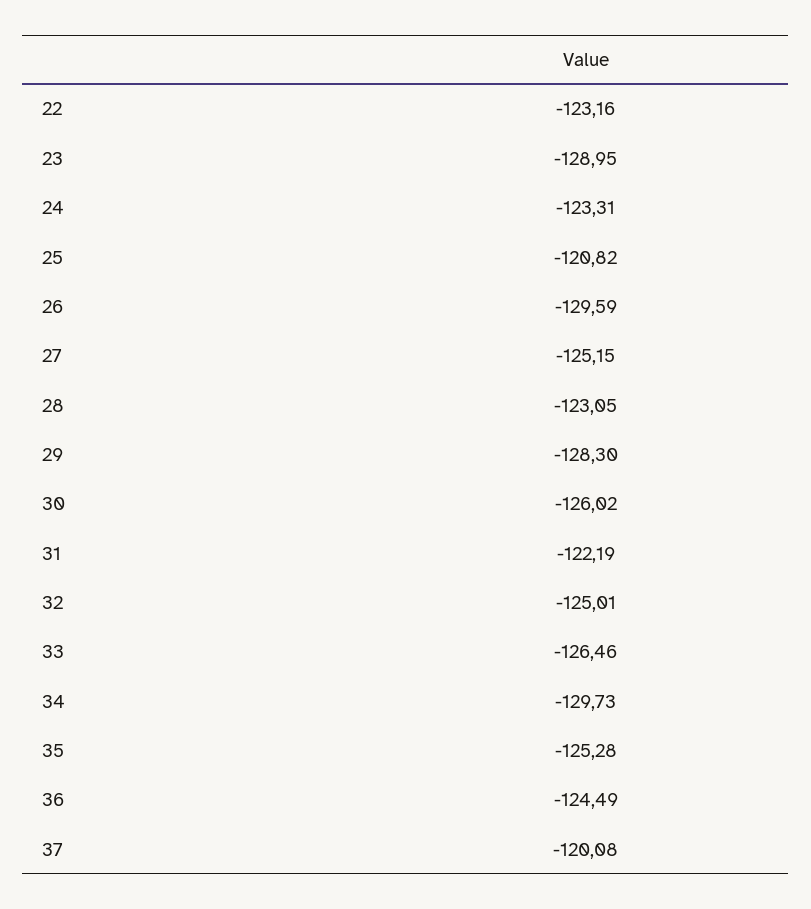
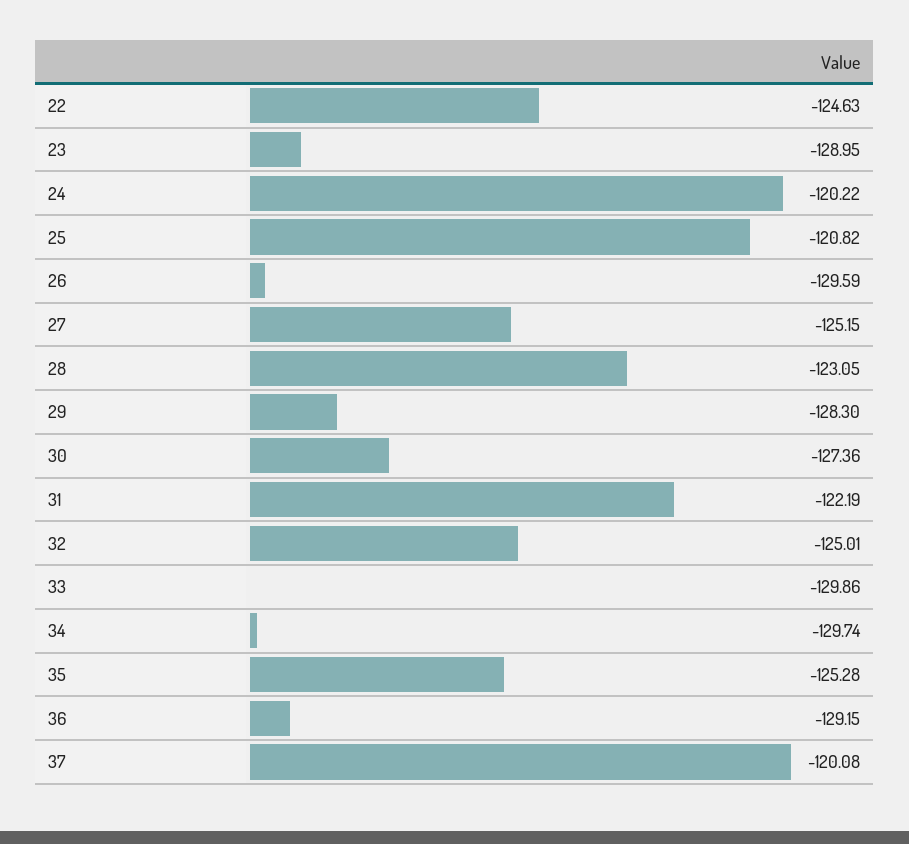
  {
-   "22": -123.16,
+   "22": -124.63,
    "23": -128.95,
-   "24": -123.31,
+   "24": -120.22,
    "25": -120.82,
    "26": -129.59,
    "27": -125.15,
    "28": -123.05,
    "29": -128.3,
-   "30": -126.02,
+   "30": -127.36,
    "31": -122.19,
    "32": -125.01,
-   "33": -126.46,
+   "33": -129.86,
-   "34": -129.73,
+   "34": -129.74,
    "35": -125.28,
-   "36": -124.49,
+   "36": -129.15,
    "37": -120.08
  }

